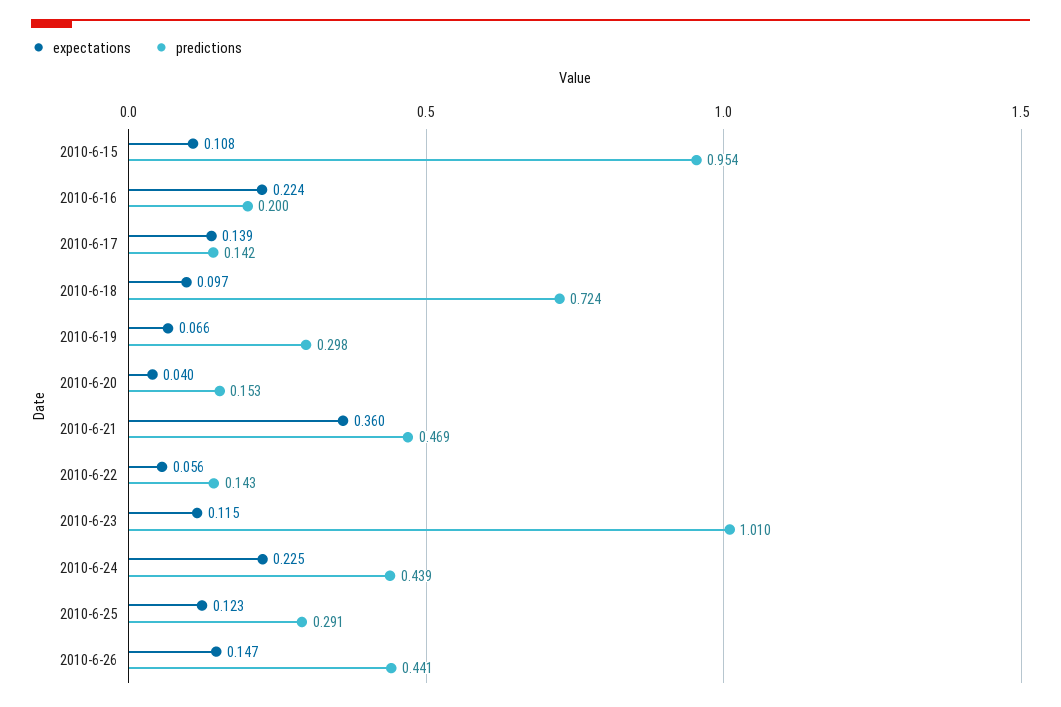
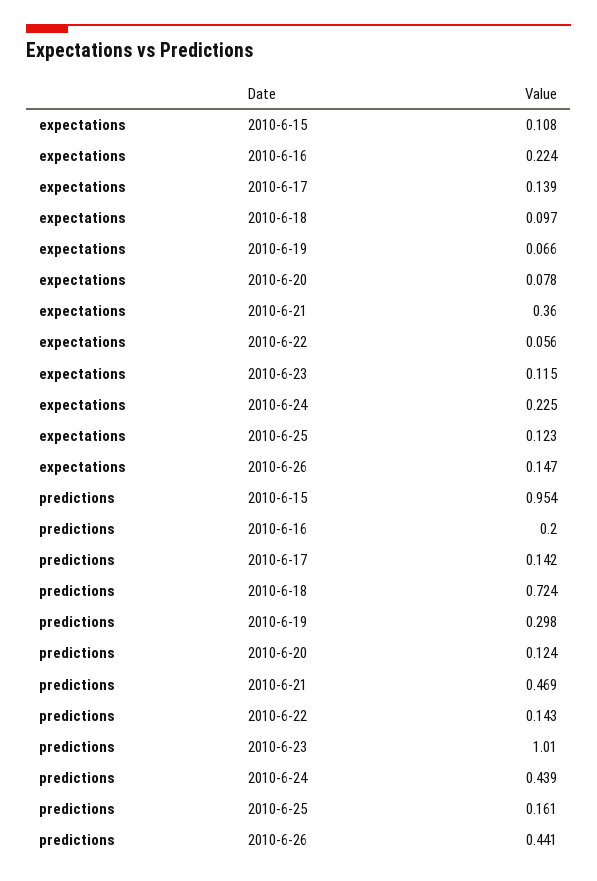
  {
    "expectations": {
      "2010-6-15": 0.108,
      "2010-6-16": 0.224,
      "2010-6-17": 0.139,
      "2010-6-18": 0.097,
      "2010-6-19": 0.066,
-     "2010-6-20": 0.04,
+     "2010-6-20": 0.078,
      "2010-6-21": 0.36,
      "2010-6-22": 0.056,
      "2010-6-23": 0.115,
      "2010-6-24": 0.225,
      "2010-6-25": 0.123,
      "2010-6-26": 0.147
    },
    "predictions": {
      "2010-6-15": 0.954,
      "2010-6-16": 0.2,
      "2010-6-17": 0.142,
      "2010-6-18": 0.724,
      "2010-6-19": 0.298,
-     "2010-6-20": 0.153,
+     "2010-6-20": 0.124,
      "2010-6-21": 0.469,
      "2010-6-22": 0.143,
      "2010-6-23": 1.01,
      "2010-6-24": 0.439,
-     "2010-6-25": 0.291,
+     "2010-6-25": 0.161,
      "2010-6-26": 0.441
    }
  }

